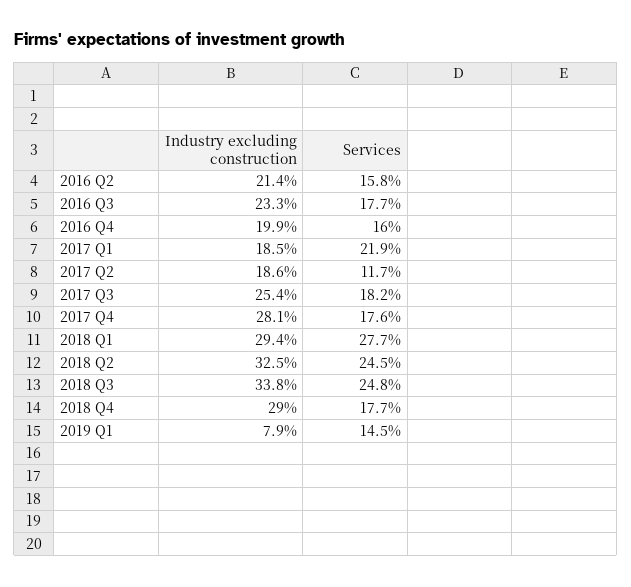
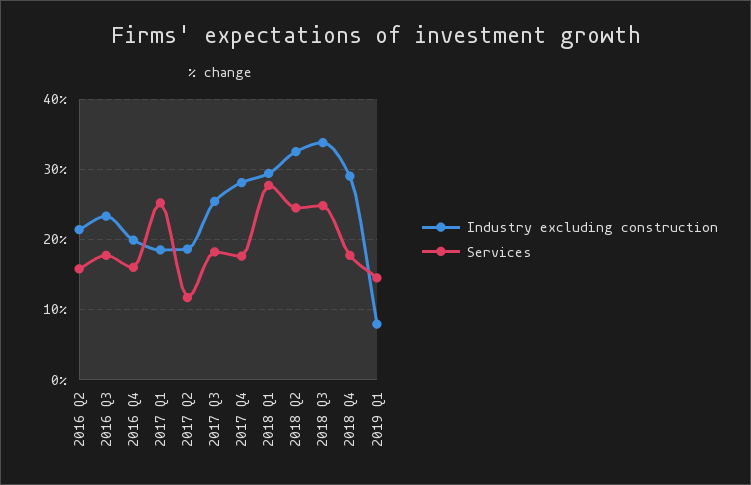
  {
    "Industry excluding construction": {
      "2016 Q2": 21.4,
      "2016 Q3": 23.3,
      "2016 Q4": 19.9,
      "2017 Q1": 18.5,
      "2017 Q2": 18.6,
      "2017 Q3": 25.4,
      "2017 Q4": 28.1,
      "2018 Q1": 29.4,
      "2018 Q2": 32.5,
      "2018 Q3": 33.8,
      "2018 Q4": 29,
      "2019 Q1": 7.9
    },
    "Services": {
      "2016 Q2": 15.8,
      "2016 Q3": 17.7,
      "2016 Q4": 16,
-     "2017 Q1": 21.9,
+     "2017 Q1": 25,
      "2017 Q2": 11.7,
      "2017 Q3": 18.2,
      "2017 Q4": 17.6,
      "2018 Q1": 27.7,
      "2018 Q2": 24.5,
      "2018 Q3": 24.8,
      "2018 Q4": 17.7,
      "2019 Q1": 14.5
    }
  }

